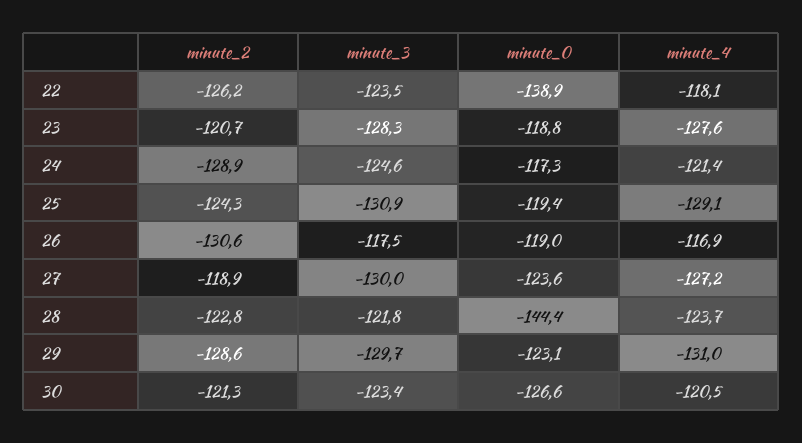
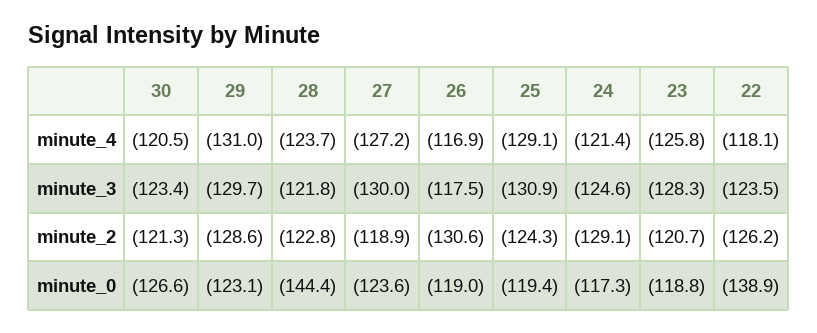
  {
    "minute_2": {
      "22": -126.2,
      "23": -120.7,
-     "24": -128.9,
+     "24": -129.1,
      "25": -124.3,
      "26": -130.6,
      "27": -118.9,
      "28": -122.8,
      "29": -128.6,
      "30": -121.3
    },
    "minute_3": {
      "22": -123.5,
      "23": -128.3,
      "24": -124.6,
      "25": -130.9,
      "26": -117.5,
      "27": -130,
      "28": -121.8,
      "29": -129.7,
      "30": -123.4
    },
    "minute_0": {
      "22": -138.9,
      "23": -118.8,
      "24": -117.3,
      "25": -119.4,
      "26": -119,
      "27": -123.6,
      "28": -144.4,
      "29": -123.1,
      "30": -126.6
    },
    "minute_4": {
      "22": -118.1,
-     "23": -127.6,
+     "23": -125.8,
      "24": -121.4,
      "25": -129.1,
      "26": -116.9,
      "27": -127.2,
      "28": -123.7,
      "29": -131,
      "30": -120.5
    }
  }

